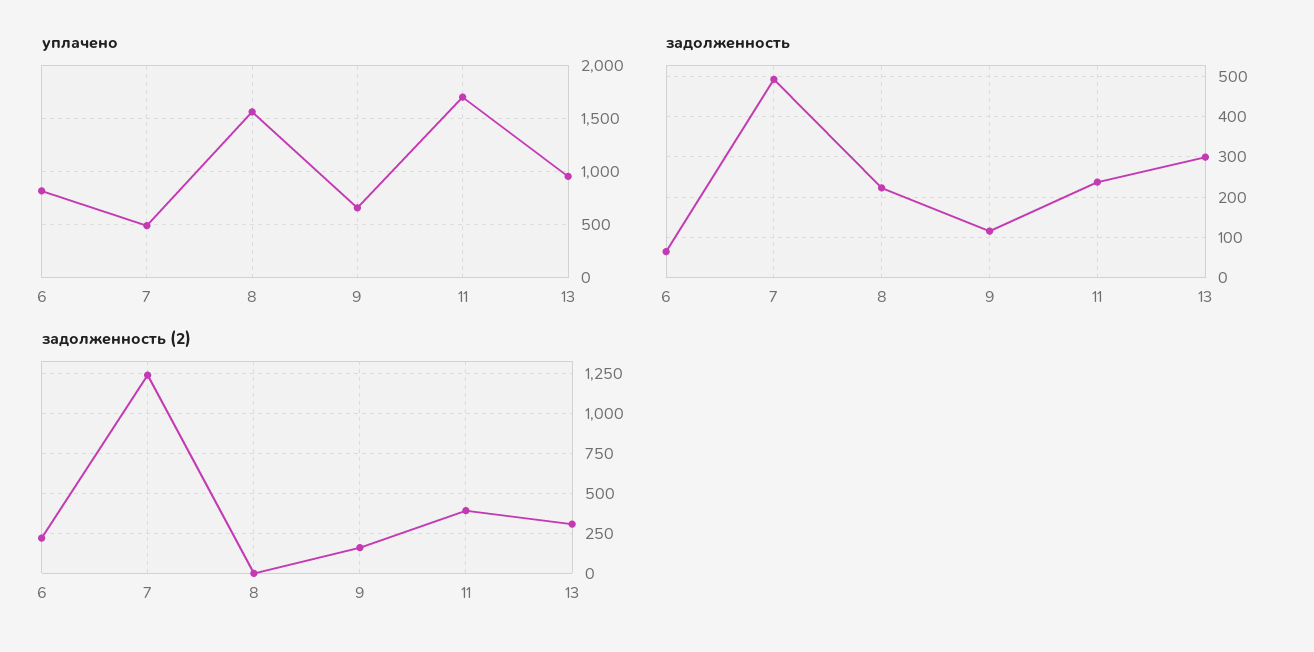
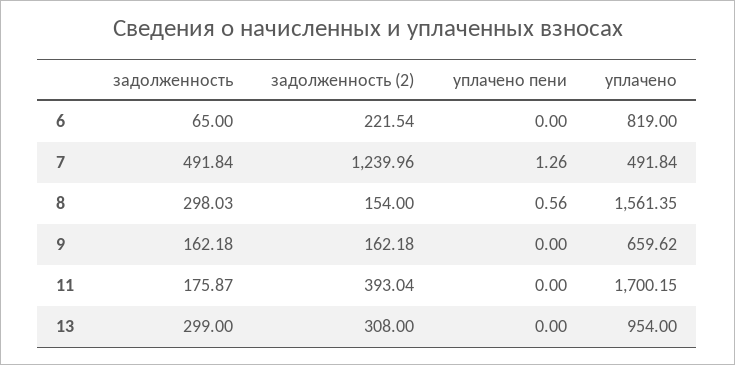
  {
    "уплачено": {
      "6": 819,
      "7": 491.84,
      "8": 1561.35,
      "9": 659.62,
      "11": 1700.15,
      "13": 954
    },
    "задолженность": {
      "6": 65,
      "7": 491.84,
-     "8": 220,
+     "8": 298.03,
-     "9": 120,
+     "9": 162.18,
-     "11": 240,
+     "11": 175.87,
      "13": 299
    },
    "задолженность (2)": {
      "6": 221.54,
      "7": 1239.96,
-     "8": 0,
+     "8": 154,
      "9": 162.18,
      "11": 393.04,
      "13": 308
-   }
+   },
+   "уплачено пени": {
+     "6": 0,
+     "7": 1.26,
+     "8": 0.56,
+     "9": 0,
+     "11": 0,
+     "13": 0
+   }
  }

